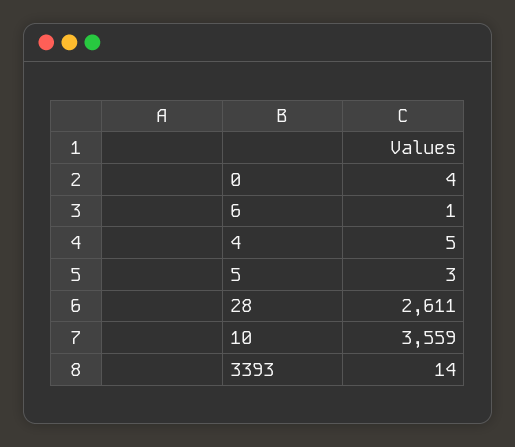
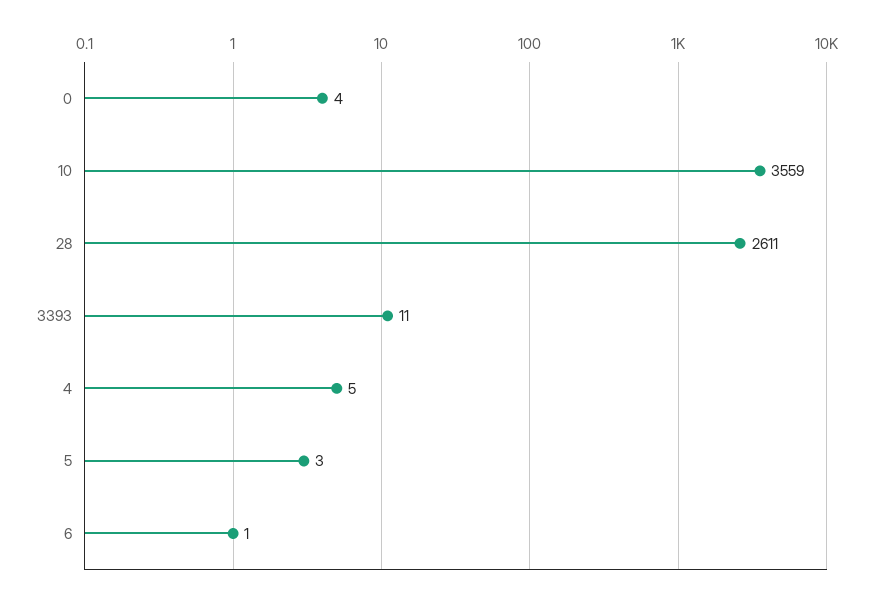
  {
    "0": 4,
    "6": 1,
    "4": 5,
    "5": 3,
    "28": 2611,
    "10": 3559,
-   "3393": 14
+   "3393": 11
  }

